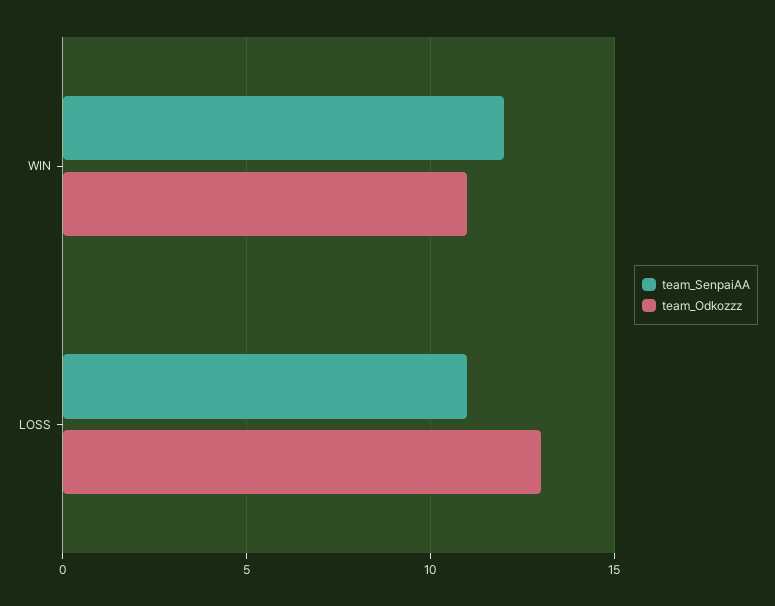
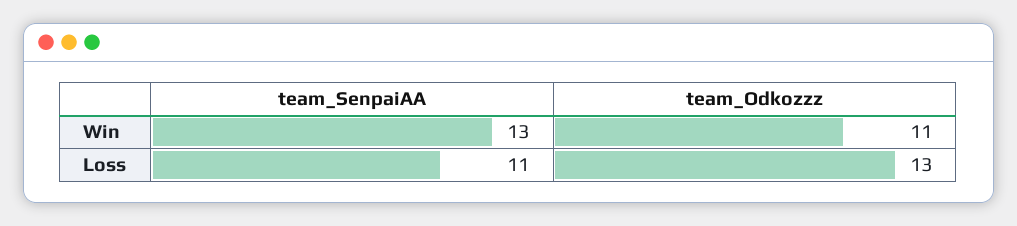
  {
    "team_SenpaiAA": {
-     "WIN": 12,
+     "WIN": 13,
      "LOSS": 11
    },
    "team_Odkozzz": {
      "WIN": 11,
      "LOSS": 13
    }
  }

